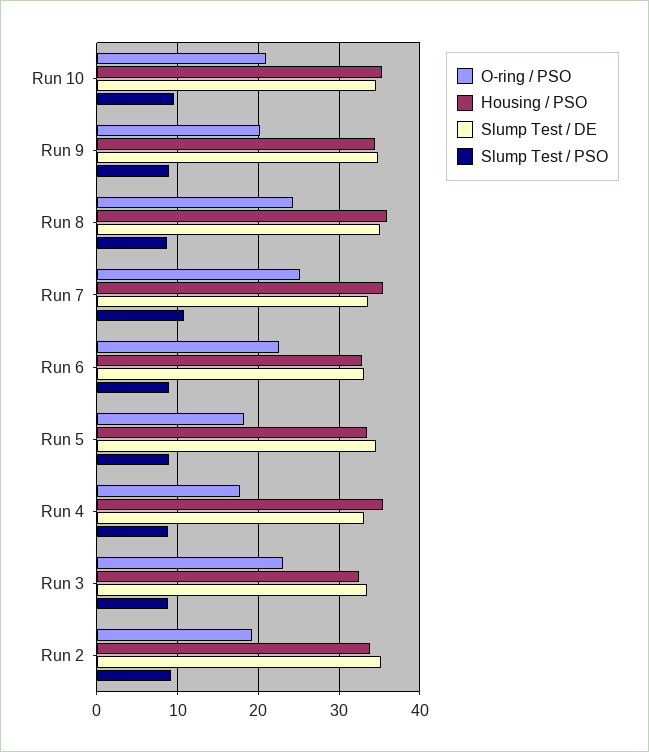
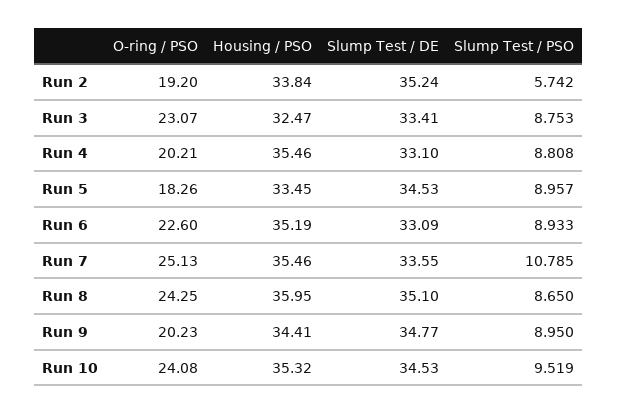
  {
    "O-ring / PSO": {
-     "Run 10": 21,
+     "Run 10": 24.08,
      "Run 9": 20.23,
      "Run 8": 24.25,
      "Run 7": 25.13,
      "Run 6": 22.6,
      "Run 5": 18.26,
-     "Run 4": 18,
+     "Run 4": 20.21,
      "Run 3": 23.07,
      "Run 2": 19.2
    },
    "Housing / PSO": {
      "Run 10": 35.32,
      "Run 9": 34.41,
      "Run 8": 35.95,
      "Run 7": 35.46,
-     "Run 6": 33,
+     "Run 6": 35.19,
      "Run 5": 33.45,
      "Run 4": 35.46,
      "Run 3": 32.47,
      "Run 2": 33.84
    },
    "Slump Test / DE": {
      "Run 10": 34.53,
      "Run 9": 34.77,
      "Run 8": 35.1,
      "Run 7": 33.55,
      "Run 6": 33.09,
      "Run 5": 34.53,
      "Run 4": 33.1,
      "Run 3": 33.41,
      "Run 2": 35.24
    },
    "Slump Test / PSO": {
      "Run 10": 9.519,
      "Run 9": 8.95,
      "Run 8": 8.65,
      "Run 7": 10.785,
      "Run 6": 8.933,
      "Run 5": 8.957,
      "Run 4": 8.808,
      "Run 3": 8.753,
-     "Run 2": 9
+     "Run 2": 5.742
    }
  }

